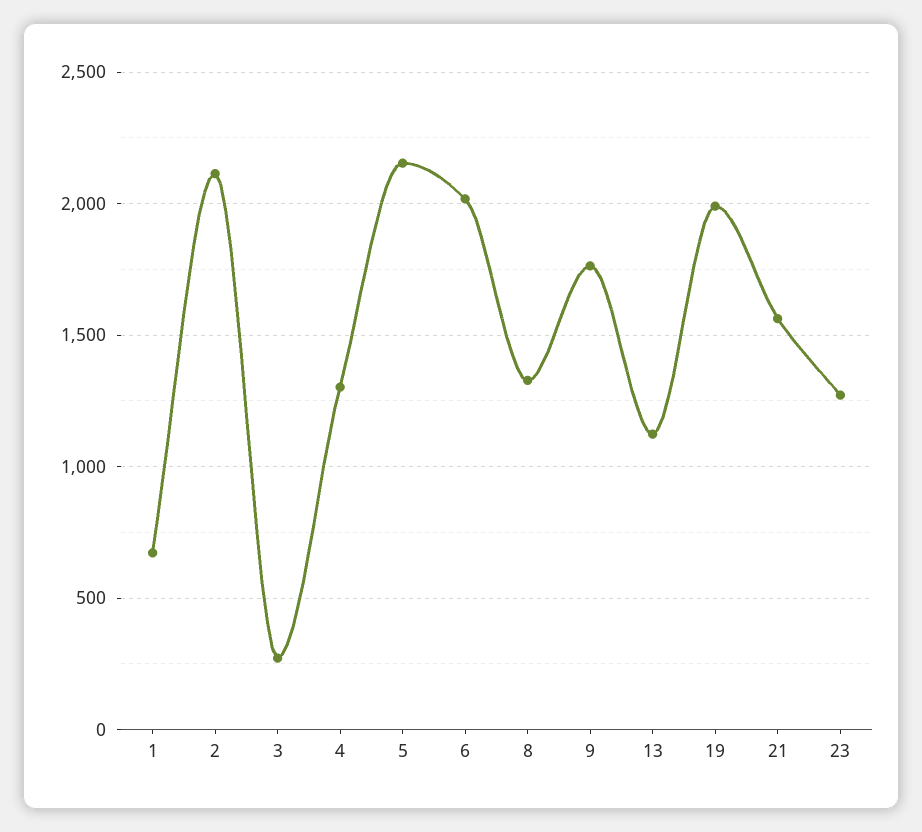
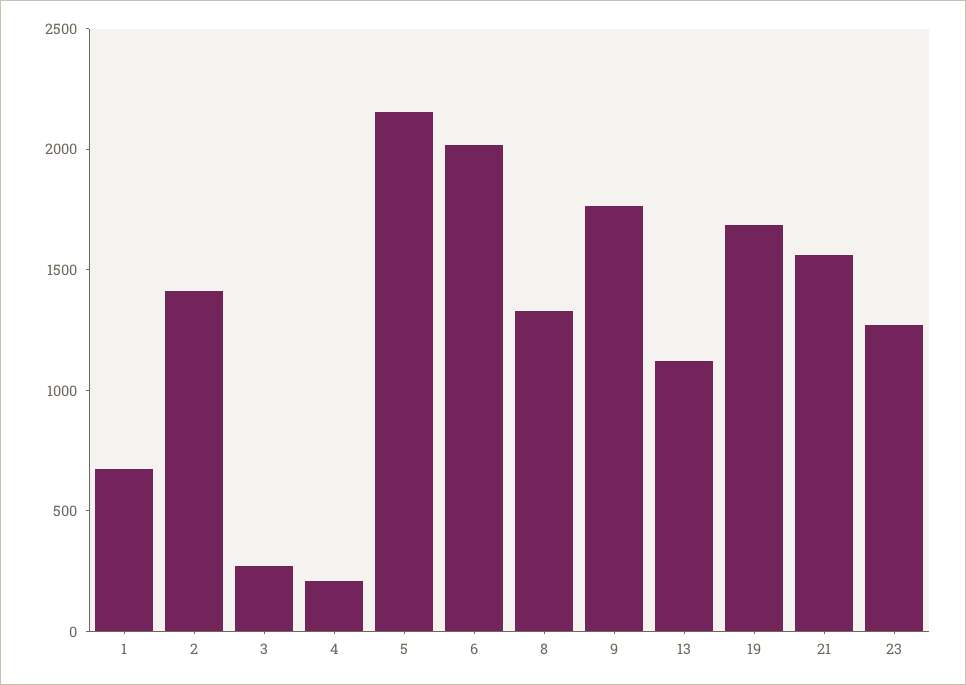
  {
    "1": 650,
-   "2": 2100,
+   "2": 1400,
    "3": 250,
-   "4": 1300,
+   "4": 200,
    "5": 2150,
    "6": 2000,
    "8": 1350,
    "9": 1750,
    "13": 1100,
-   "19": 2000,
+   "19": 1700,
    "21": 1550,
    "23": 1250
  }

